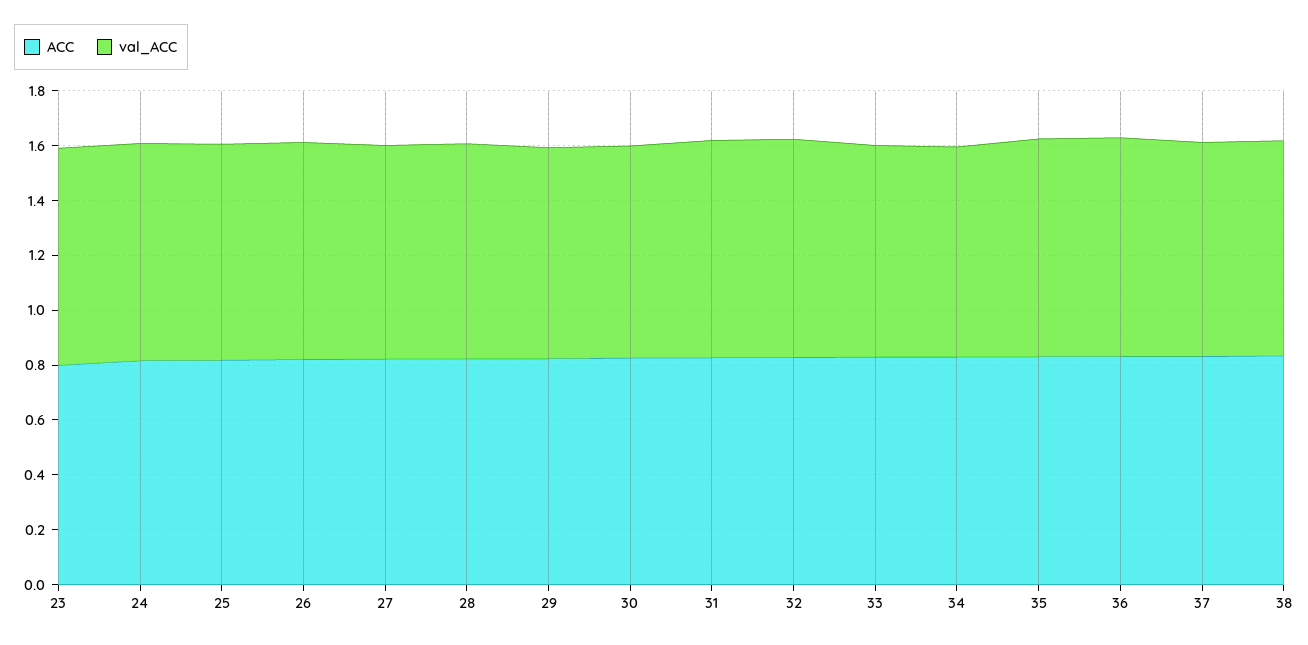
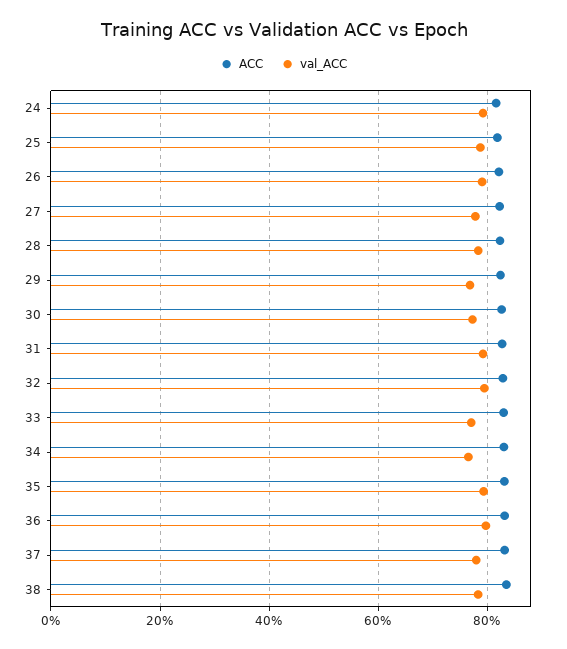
  {
    "ACC": {
-     "23": 0.8,
      "24": 0.82,
      "25": 0.82,
      "26": 0.82,
      "27": 0.82,
      "28": 0.82,
      "29": 0.82,
      "30": 0.82,
      "31": 0.82,
      "32": 0.82,
      "33": 0.82,
      "34": 0.84,
      "35": 0.84,
      "36": 0.84,
      "37": 0.84,
      "38": 0.84
    },
    "val_ACC": {
-     "23": 0.8,
      "24": 0.8,
      "25": 0.78,
      "26": 0.8,
      "27": 0.78,
      "28": 0.78,
      "29": 0.76,
      "30": 0.78,
      "31": 0.8,
      "32": 0.8,
      "33": 0.78,
      "34": 0.76,
      "35": 0.8,
      "36": 0.8,
      "37": 0.78,
      "38": 0.78
    }
  }

